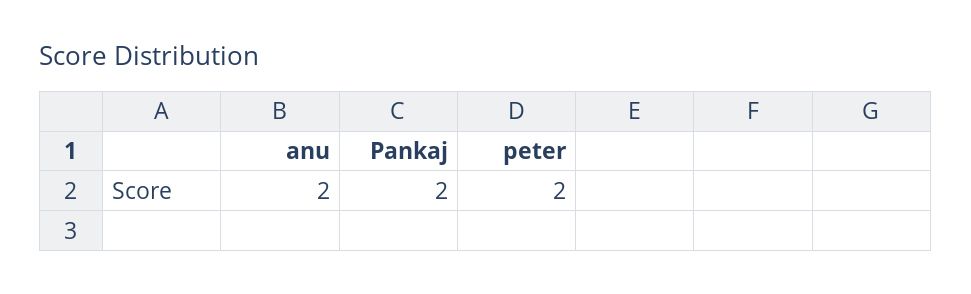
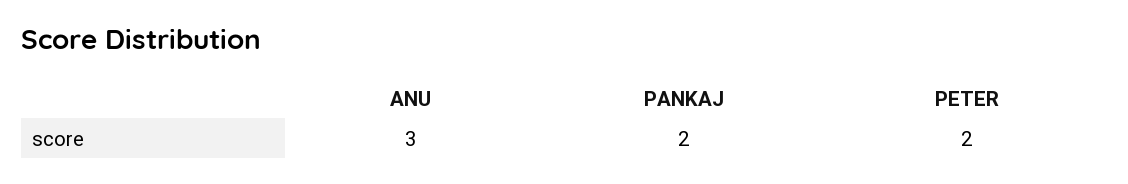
  {
-   "anu": 2,
+   "anu": 3,
    "Pankaj": 2,
    "peter": 2
  }

